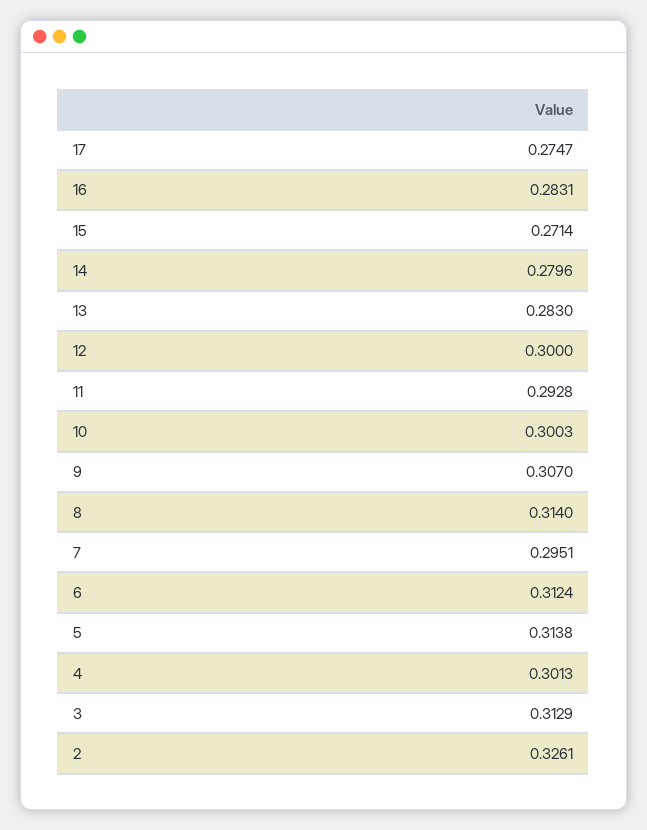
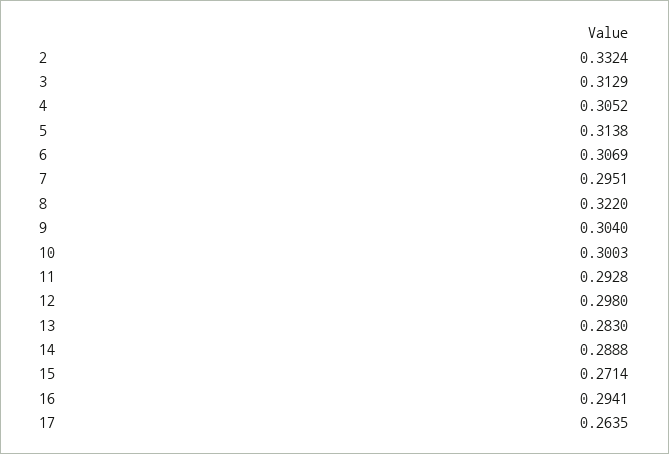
  {
-   "17": 0.2747,
+   "17": 0.2635,
-   "16": 0.2831,
+   "16": 0.2941,
    "15": 0.2714,
-   "14": 0.2796,
+   "14": 0.2888,
    "13": 0.283,
-   "12": 0.3,
+   "12": 0.298,
    "11": 0.2928,
    "10": 0.3003,
-   "9": 0.307,
+   "9": 0.304,
-   "8": 0.314,
+   "8": 0.322,
    "7": 0.2951,
-   "6": 0.3124,
+   "6": 0.3069,
    "5": 0.3138,
-   "4": 0.3013,
+   "4": 0.3052,
    "3": 0.3129,
-   "2": 0.3261
+   "2": 0.3324
  }

